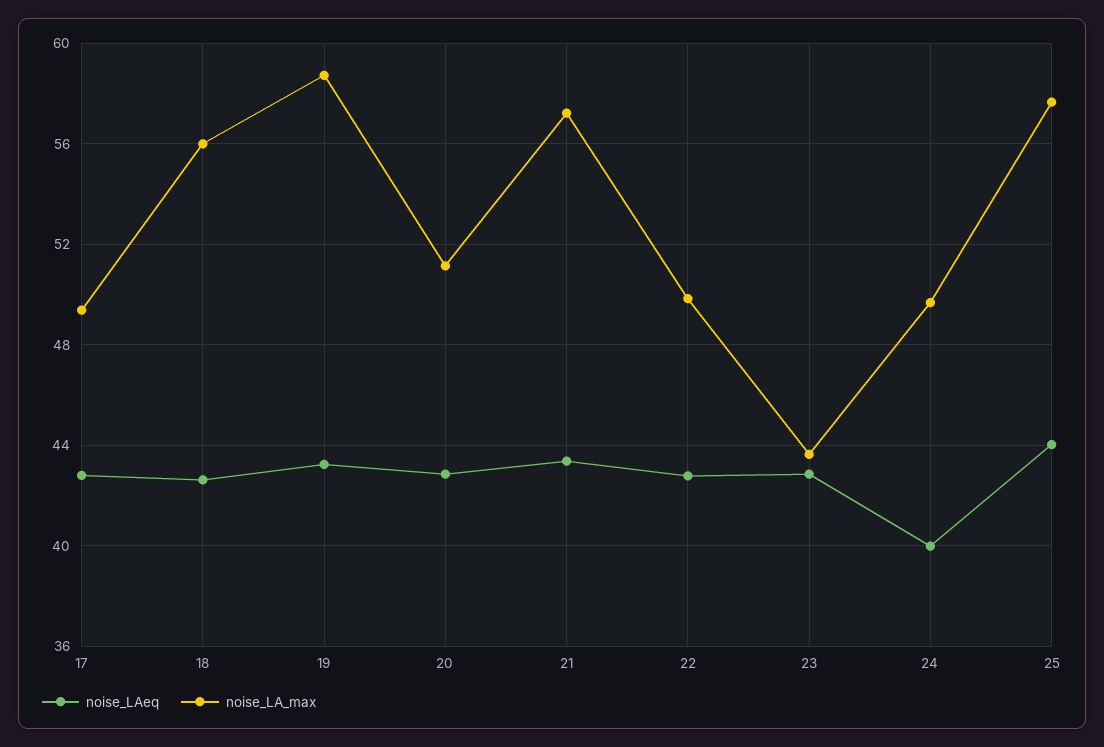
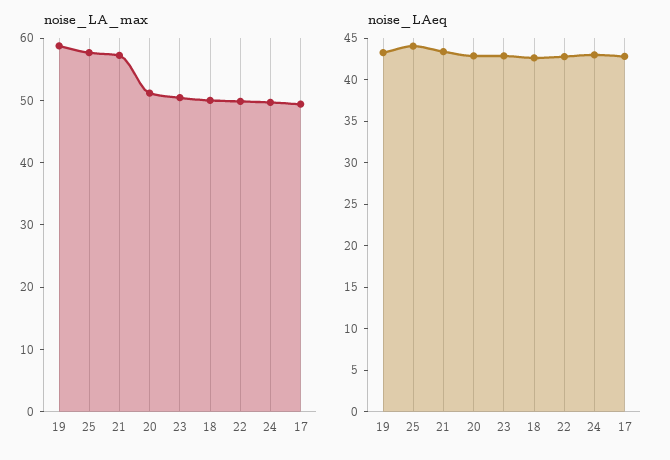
  {
    "noise_LAeq": {
      "17": 43,
      "18": 42.5,
      "19": 43,
      "20": 43,
      "21": 43.5,
      "22": 43,
      "23": 43,
-     "24": 40,
+     "24": 43,
      "25": 44
    },
    "noise_LA_max": {
      "17": 49.5,
-     "18": 56,
+     "18": 50,
      "19": 58.5,
      "20": 51,
      "21": 57,
      "22": 50,
-     "23": 43.5,
+     "23": 50,
      "24": 49.5,
      "25": 57.5
    }
  }

